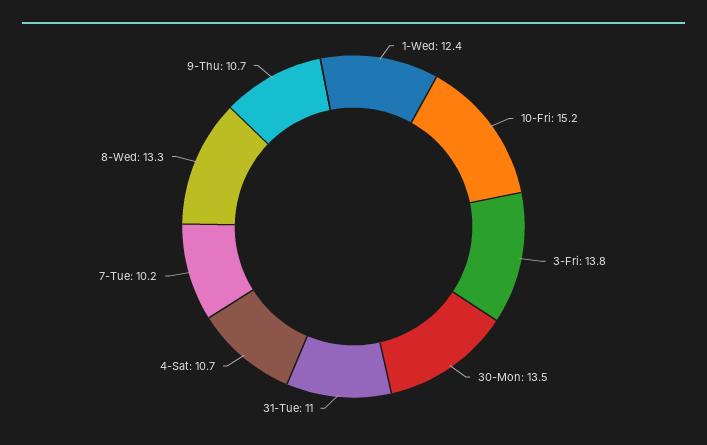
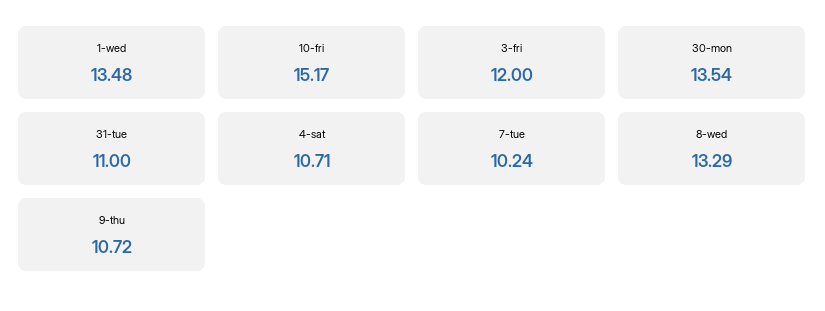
  {
-   "1-Wed": 12.4,
+   "1-Wed": 13.48,
    "10-Fri": 15.17,
-   "3-Fri": 13.8,
+   "3-Fri": 12,
    "30-Mon": 13.54,
    "31-Tue": 11,
    "4-Sat": 10.71,
    "7-Tue": 10.24,
    "8-Wed": 13.29,
    "9-Thu": 10.72
  }

